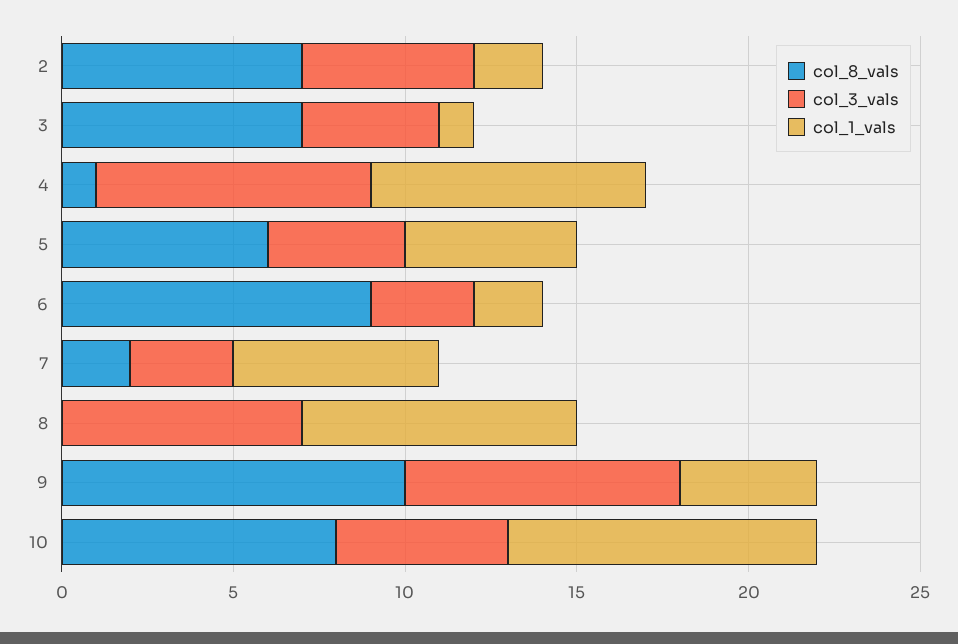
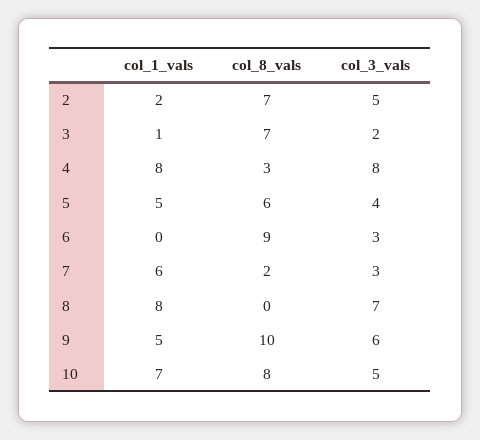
  {
    "col_8_vals": {
      "2": 7,
      "3": 7,
-     "4": 1,
+     "4": 3,
      "5": 6,
      "6": 9,
      "7": 2,
      "8": 0,
      "9": 10,
      "10": 8
    },
    "col_3_vals": {
      "2": 5,
-     "3": 4,
+     "3": 2,
      "4": 8,
      "5": 4,
      "6": 3,
      "7": 3,
      "8": 7,
-     "9": 8,
+     "9": 6,
      "10": 5
    },
    "col_1_vals": {
      "2": 2,
      "3": 1,
      "4": 8,
      "5": 5,
-     "6": 2,
+     "6": 0,
      "7": 6,
      "8": 8,
-     "9": 4,
+     "9": 5,
-     "10": 9
+     "10": 7
    }
  }

